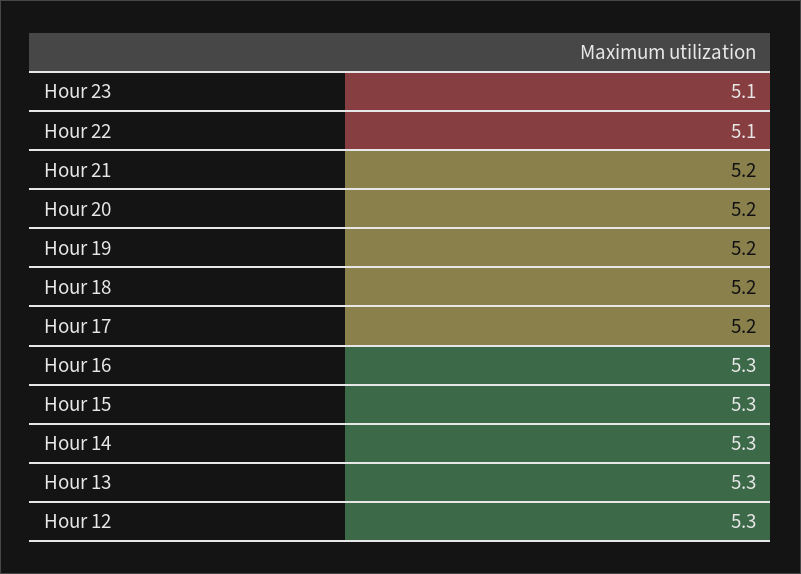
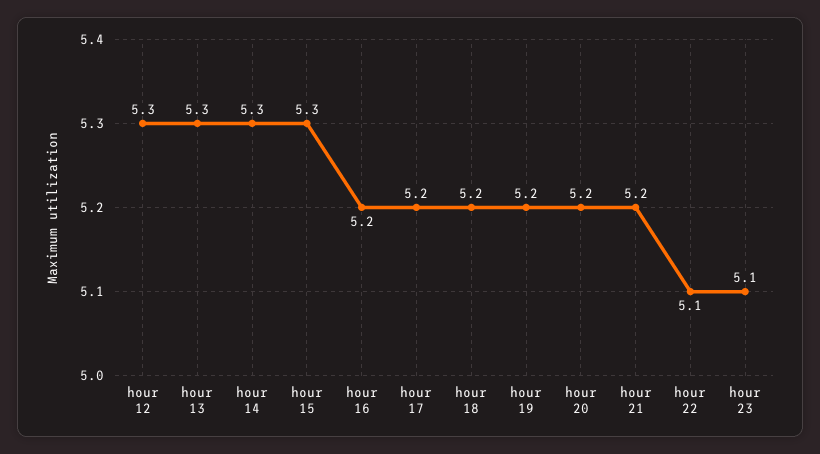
  {
    "Hour 23": 5.1,
    "Hour 22": 5.1,
    "Hour 21": 5.2,
    "Hour 20": 5.2,
    "Hour 19": 5.2,
    "Hour 18": 5.2,
    "Hour 17": 5.2,
-   "Hour 16": 5.3,
+   "Hour 16": 5.2,
    "Hour 15": 5.3,
    "Hour 14": 5.3,
    "Hour 13": 5.3,
    "Hour 12": 5.3
  }

